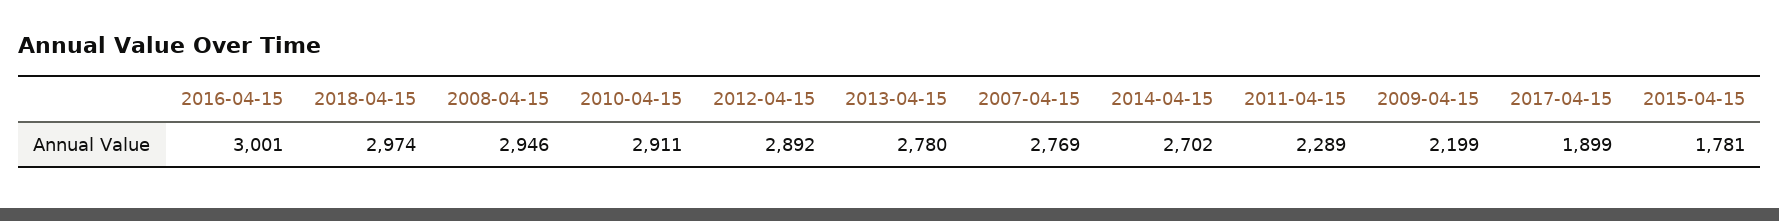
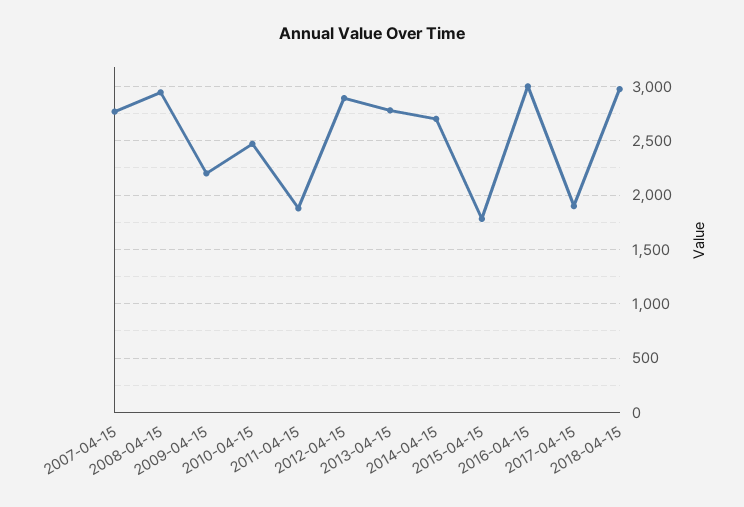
  {
    "2016-04-15": 3001,
    "2018-04-15": 2974,
    "2008-04-15": 2946,
-   "2010-04-15": 2911,
+   "2010-04-15": 2500,
    "2012-04-15": 2892,
    "2013-04-15": 2780,
    "2007-04-15": 2769,
    "2014-04-15": 2702,
-   "2011-04-15": 2289,
+   "2011-04-15": 1900,
    "2009-04-15": 2199,
    "2017-04-15": 1899,
    "2015-04-15": 1781
  }

